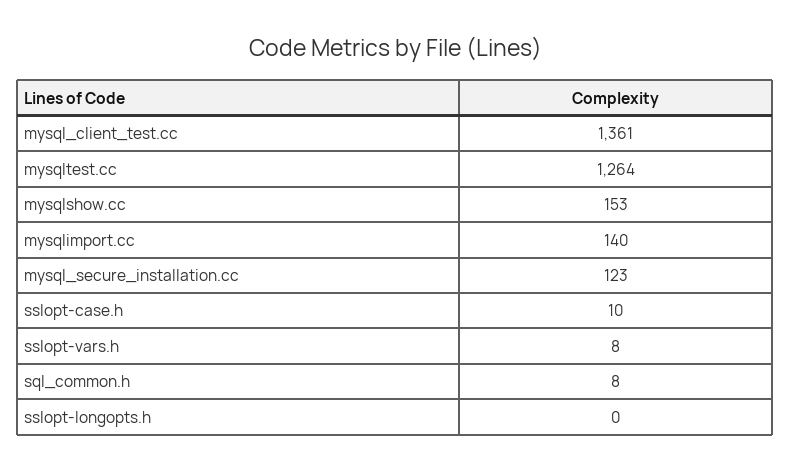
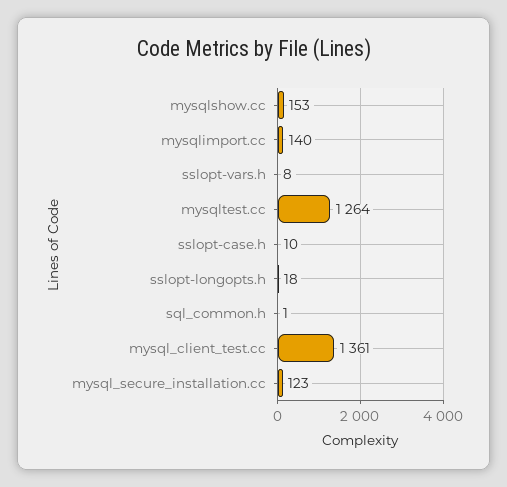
  {
    "mysql_client_test.cc": 1361,
    "mysqltest.cc": 1264,
    "mysqlshow.cc": 153,
    "mysqlimport.cc": 140,
    "mysql_secure_installation.cc": 123,
    "sslopt-case.h": 10,
    "sslopt-vars.h": 8,
-   "sql_common.h": 8,
+   "sql_common.h": 1,
-   "sslopt-longopts.h": 0
+   "sslopt-longopts.h": 18
  }

